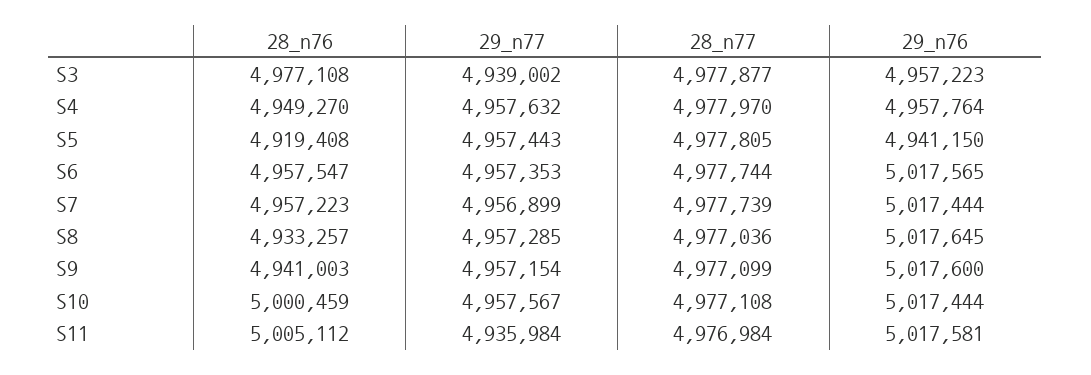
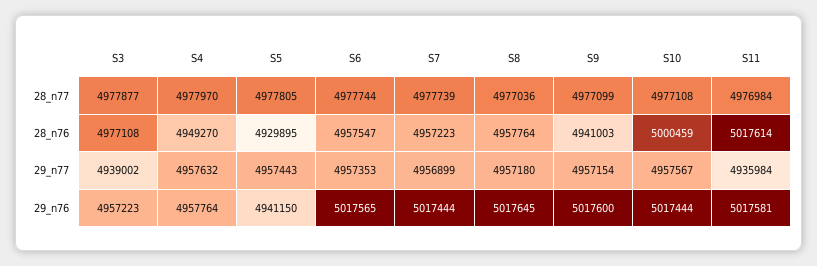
  {
    "28_n76": {
      "S3": 4977108,
      "S4": 4949270,
-     "S5": 4919408,
+     "S5": 4929895,
      "S6": 4957547,
      "S7": 4957223,
-     "S8": 4933257,
+     "S8": 4957764,
      "S9": 4941003,
      "S10": 5000459,
-     "S11": 5005112
+     "S11": 5017614
    },
    "29_n77": {
      "S3": 4939002,
      "S4": 4957632,
      "S5": 4957443,
      "S6": 4957353,
      "S7": 4956899,
-     "S8": 4957285,
+     "S8": 4957180,
      "S9": 4957154,
      "S10": 4957567,
      "S11": 4935984
    },
    "28_n77": {
      "S3": 4977877,
      "S4": 4977970,
      "S5": 4977805,
      "S6": 4977744,
      "S7": 4977739,
      "S8": 4977036,
      "S9": 4977099,
      "S10": 4977108,
      "S11": 4976984
    },
    "29_n76": {
      "S3": 4957223,
      "S4": 4957764,
      "S5": 4941150,
      "S6": 5017565,
      "S7": 5017444,
      "S8": 5017645,
      "S9": 5017600,
      "S10": 5017444,
      "S11": 5017581
    }
  }

